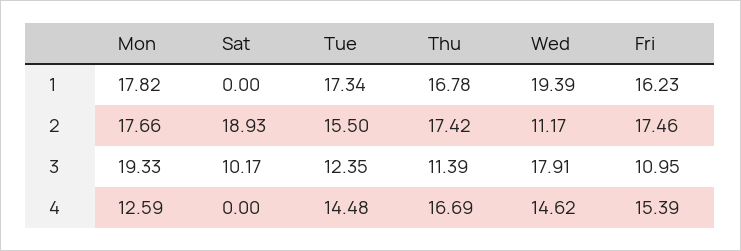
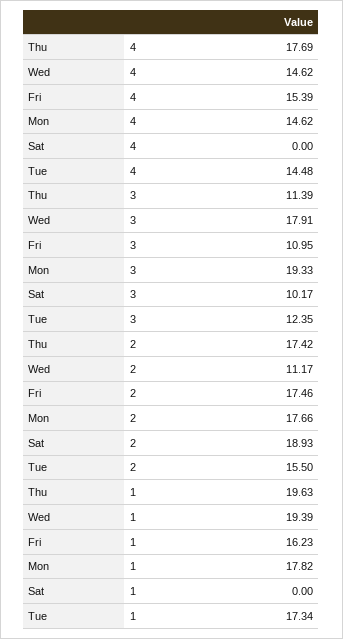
  {
    "Mon": {
      "1": 17.82,
      "2": 17.66,
      "3": 19.33,
-     "4": 12.59
+     "4": 14.62
    },
    "Sat": {
      "1": 0,
      "2": 18.93,
      "3": 10.17,
      "4": 0
    },
    "Tue": {
      "1": 17.34,
      "2": 15.5,
      "3": 12.35,
      "4": 14.48
    },
    "Thu": {
-     "1": 16.78,
+     "1": 19.63,
      "2": 17.42,
      "3": 11.39,
-     "4": 16.69
+     "4": 17.69
    },
    "Wed": {
      "1": 19.39,
      "2": 11.17,
      "3": 17.91,
      "4": 14.62
    },
    "Fri": {
      "1": 16.23,
      "2": 17.46,
      "3": 10.95,
      "4": 15.39
    }
  }

